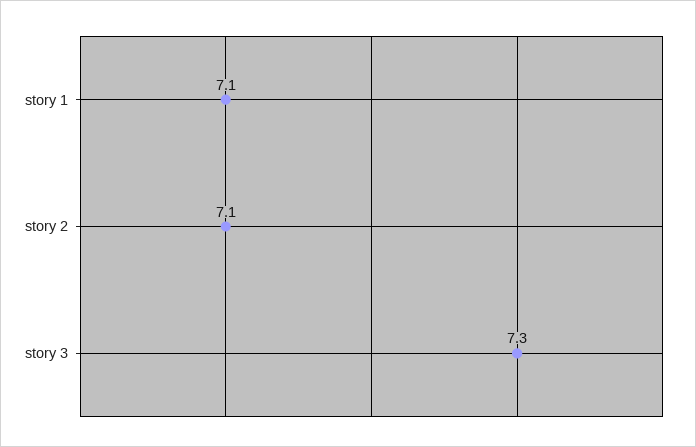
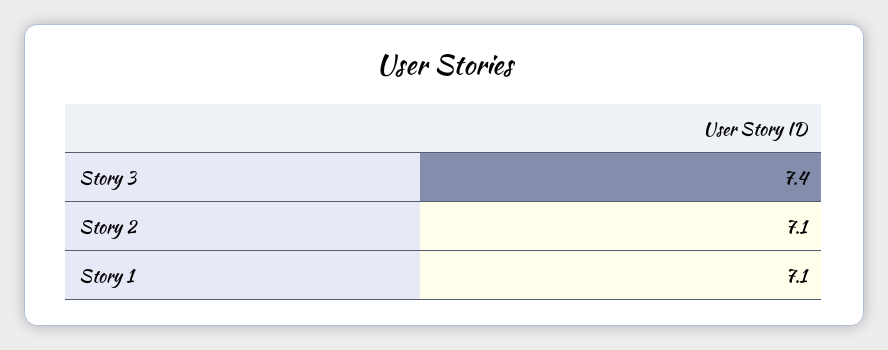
  {
    "story 1": 7.1,
    "story 2": 7.1,
-   "story 3": 7.3
+   "story 3": 7.4
  }

